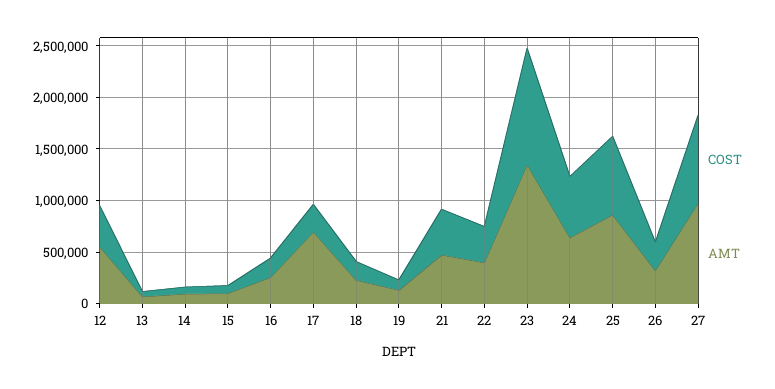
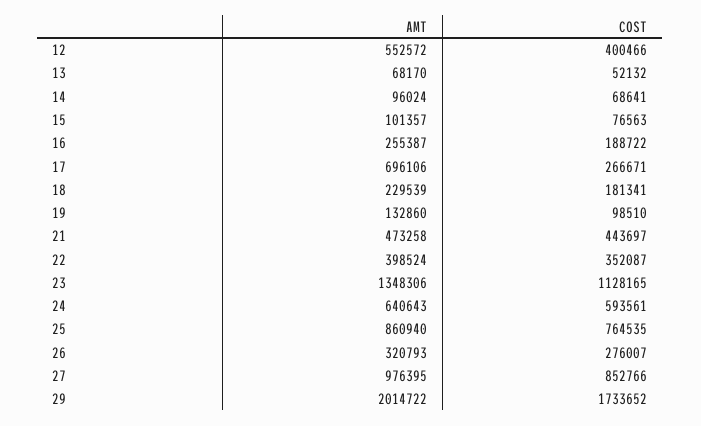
  {
    "COST": {
      "12": 400466,
      "13": 52132,
      "14": 68641,
      "15": 76563,
      "16": 188722,
      "17": 266671,
      "18": 181341,
      "19": 98510,
      "21": 443697,
      "22": 352087,
      "23": 1128165,
      "24": 593561,
      "25": 764535,
      "26": 276007,
-     "27": 852766
+     "27": 852766,
+     "29": 1733652
    },
    "AMT": {
      "12": 552572,
      "13": 68170,
      "14": 96024,
      "15": 101357,
      "16": 255387,
      "17": 696106,
      "18": 229539,
      "19": 132860,
      "21": 473258,
      "22": 398524,
      "23": 1348306,
      "24": 640643,
      "25": 860940,
      "26": 320793,
-     "27": 976395
+     "27": 976395,
+     "29": 2014722
    }
  }

